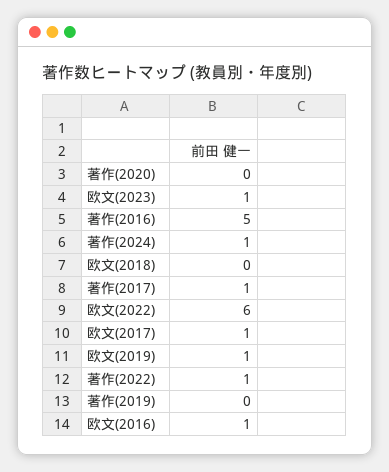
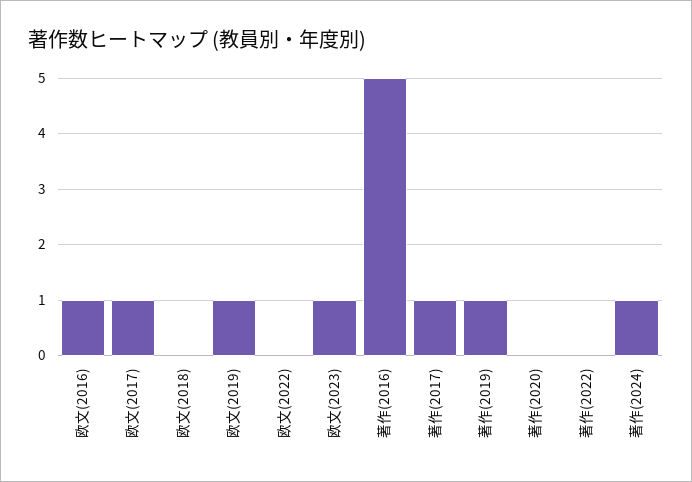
  {
    "著作(2020)": 0,
    "欧文(2023)": 1,
    "著作(2016)": 5,
    "著作(2024)": 1,
    "欧文(2018)": 0,
    "著作(2017)": 1,
-   "欧文(2022)": 6,
+   "欧文(2022)": 0,
    "欧文(2017)": 1,
    "欧文(2019)": 1,
-   "著作(2022)": 1,
+   "著作(2022)": 0,
-   "著作(2019)": 0,
+   "著作(2019)": 1,
    "欧文(2016)": 1
  }

